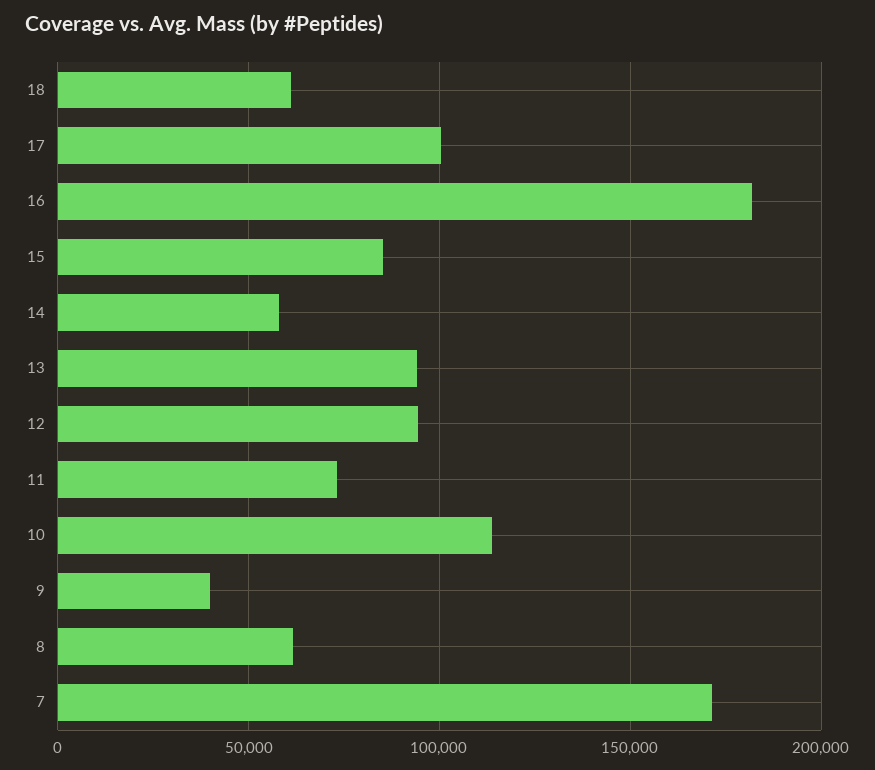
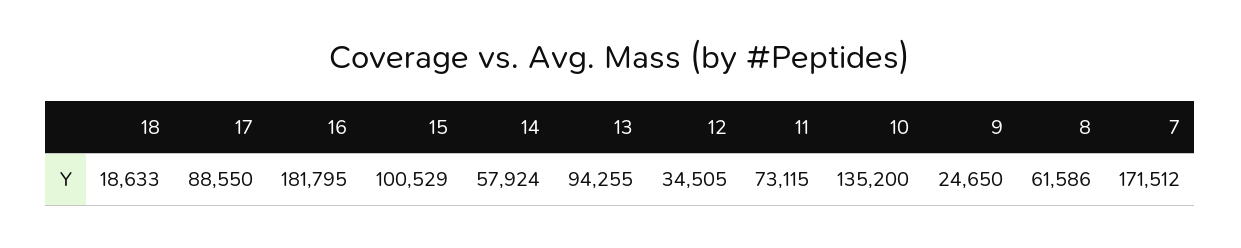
  {
-   "18": 60000,
+   "18": 18633,
-   "17": 100000,
+   "17": 88550,
    "16": 181795,
-   "15": 85000,
+   "15": 100529,
    "14": 57924,
    "13": 94255,
-   "12": 95000,
+   "12": 34505,
    "11": 73115,
-   "10": 115000,
+   "10": 135200,
-   "9": 40000,
+   "9": 24650,
    "8": 61586,
    "7": 171512
  }

